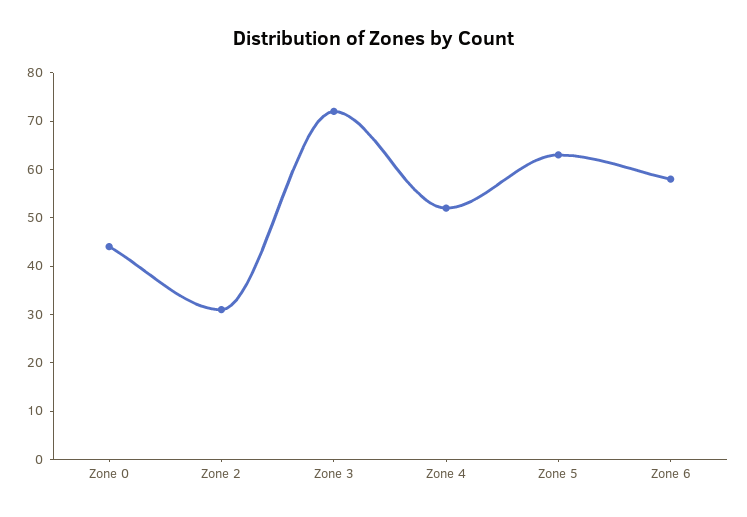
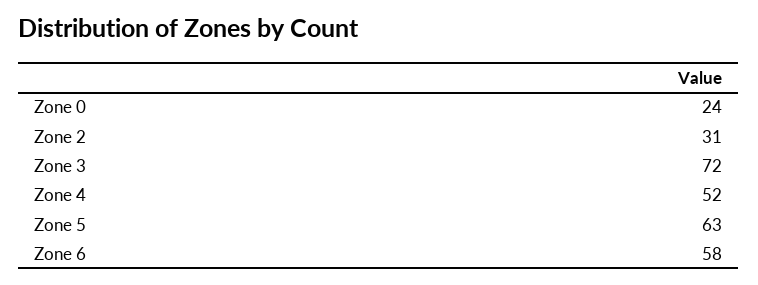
  {
-   "Zone 0": 45,
+   "Zone 0": 24,
    "Zone 2": 31,
    "Zone 3": 72,
    "Zone 4": 52,
    "Zone 5": 63,
    "Zone 6": 58
  }

